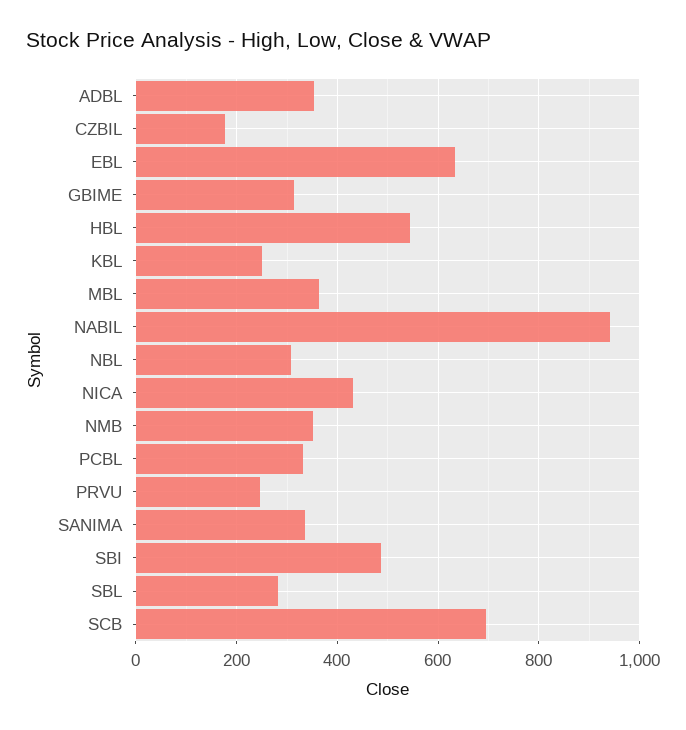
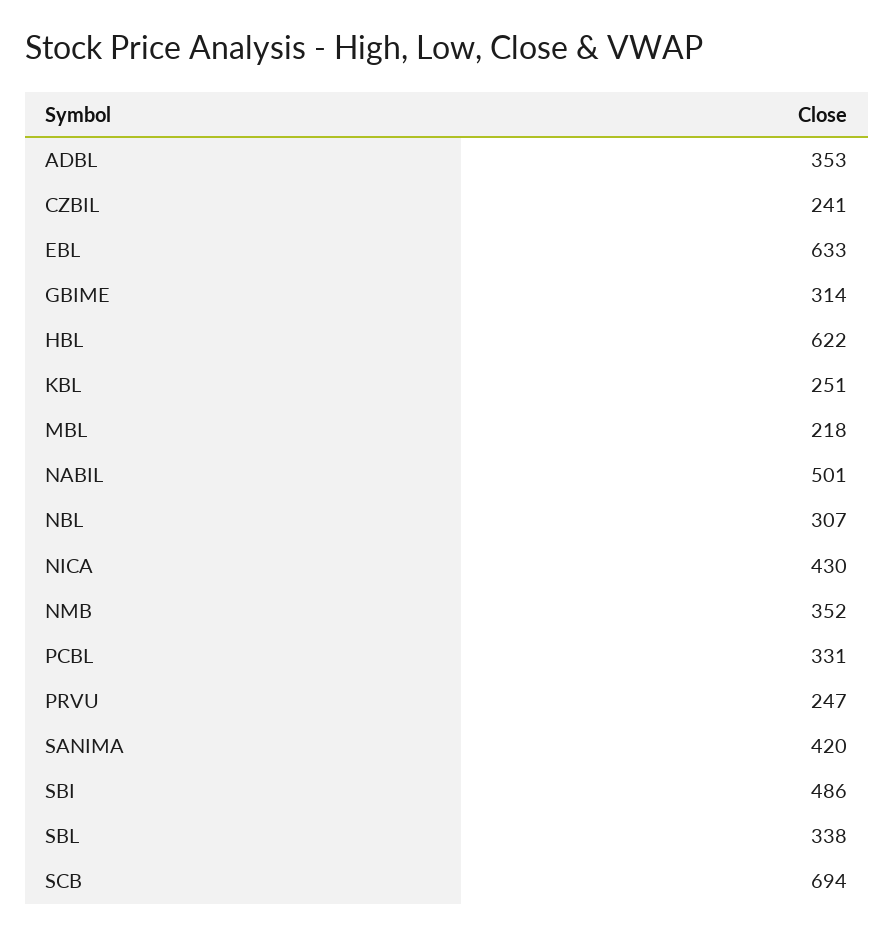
  {
    "ADBL": 353,
-   "CZBIL": 180,
+   "CZBIL": 241,
    "EBL": 633,
    "GBIME": 314,
-   "HBL": 540,
+   "HBL": 622,
    "KBL": 251,
-   "MBL": 360,
+   "MBL": 218,
-   "NABIL": 940,
+   "NABIL": 501,
    "NBL": 307,
    "NICA": 430,
    "NMB": 352,
    "PCBL": 331,
    "PRVU": 247,
-   "SANIMA": 340,
+   "SANIMA": 420,
    "SBI": 486,
-   "SBL": 280,
+   "SBL": 338,
    "SCB": 694
  }

